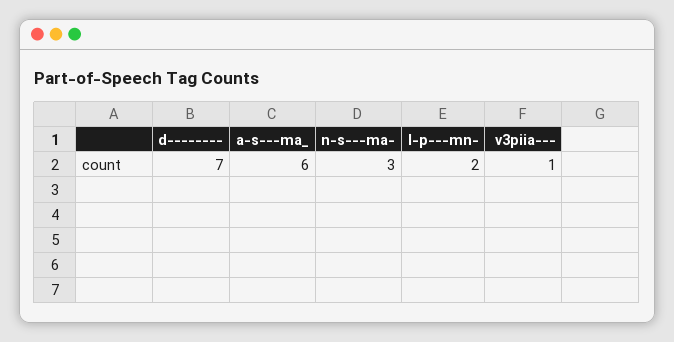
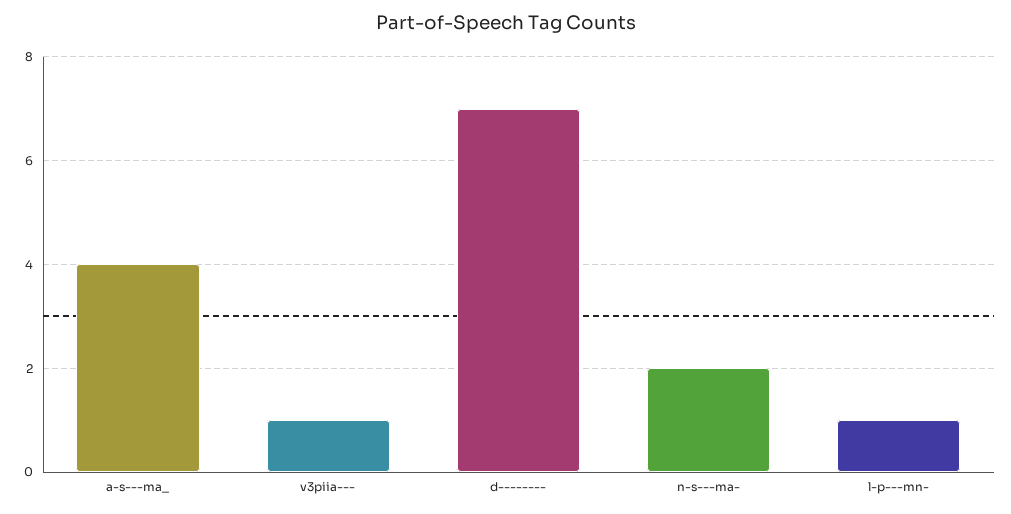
  {
    "d--------": 7,
-   "a-s---ma_": 6,
+   "a-s---ma_": 4,
-   "n-s---ma-": 3,
+   "n-s---ma-": 2,
-   "l-p---mn-": 2,
+   "l-p---mn-": 1,
    "v3piia---": 1
  }

